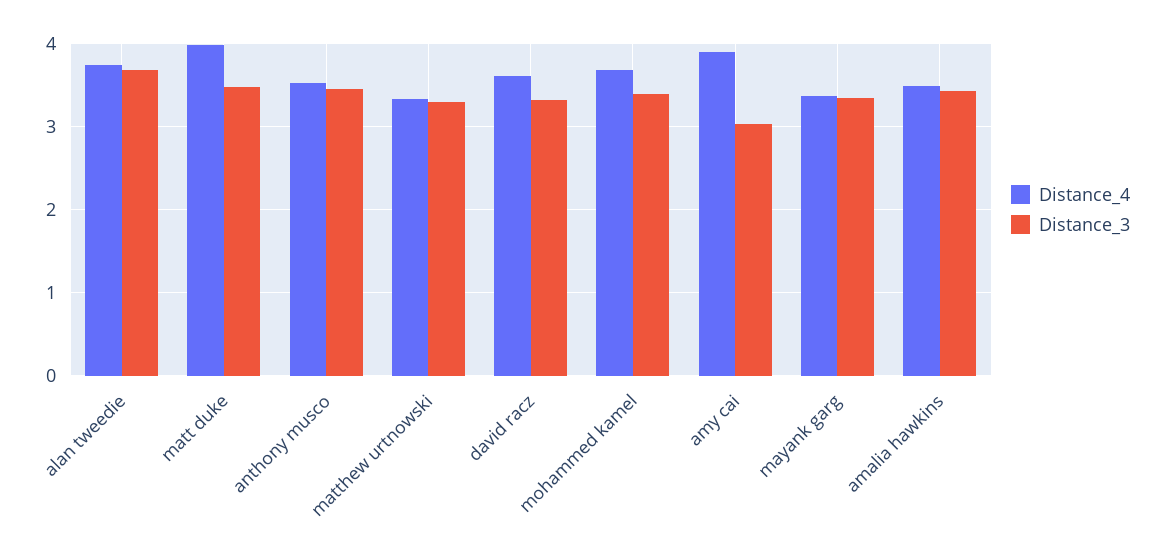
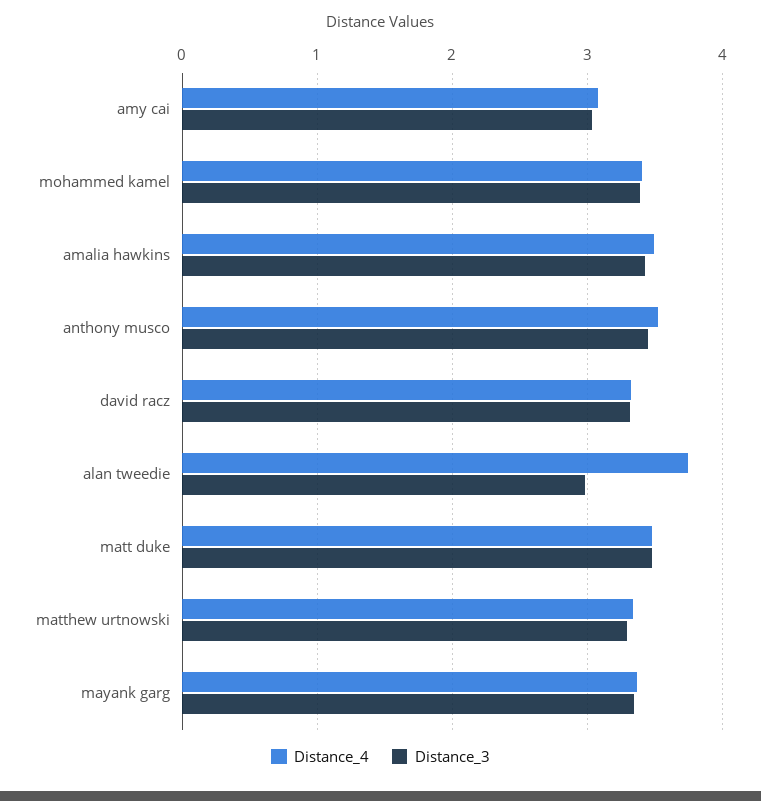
  {
    "Distance_4": {
      "alan tweedie": 3.7,
-     "matt duke": 4,
+     "matt duke": 3.5,
      "anthony musco": 3.5,
      "matthew urtnowski": 3.3,
-     "david racz": 3.6,
+     "david racz": 3.3,
-     "mohammed kamel": 3.7,
+     "mohammed kamel": 3.4,
-     "amy cai": 3.9,
+     "amy cai": 3.1,
      "mayank garg": 3.4,
      "amalia hawkins": 3.5
    },
    "Distance_3": {
-     "alan tweedie": 3.7,
+     "alan tweedie": 3,
      "matt duke": 3.5,
      "anthony musco": 3.4,
      "matthew urtnowski": 3.3,
      "david racz": 3.3,
      "mohammed kamel": 3.4,
      "amy cai": 3,
      "mayank garg": 3.3,
      "amalia hawkins": 3.4
    }
  }

